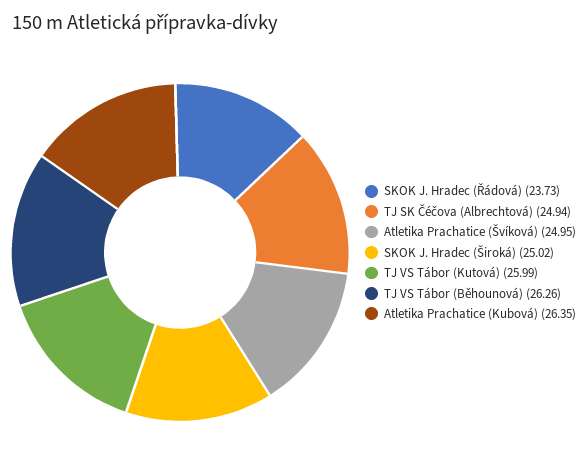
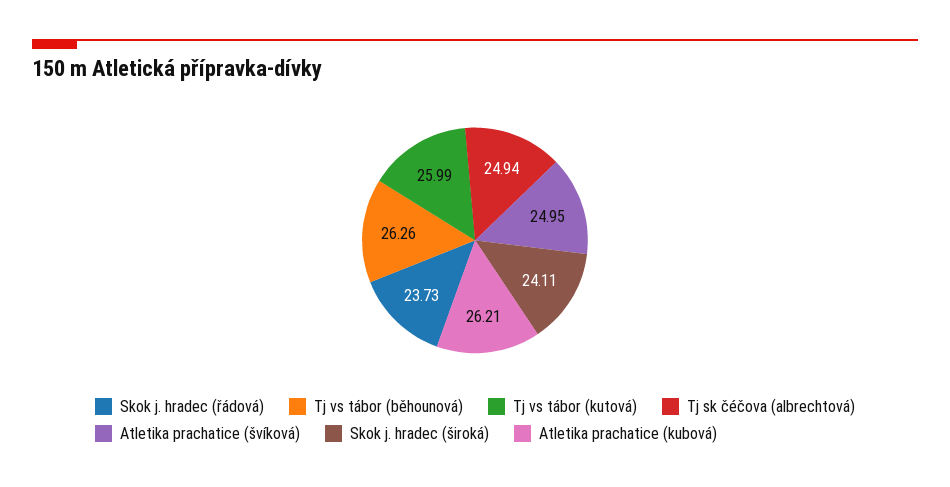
  {
    "SKOK J. Hradec (Řádová)": 23.73,
    "TJ SK Čéčova (Albrechtová)": 24.94,
    "Atletika Prachatice (Švíková)": 24.95,
-   "SKOK J. Hradec (Široká)": 25.02,
+   "SKOK J. Hradec (Široká)": 24.11,
    "TJ VS Tábor (Kutová)": 25.99,
    "TJ VS Tábor (Běhounová)": 26.26,
-   "Atletika Prachatice (Kubová)": 26.35
+   "Atletika Prachatice (Kubová)": 26.21
  }

